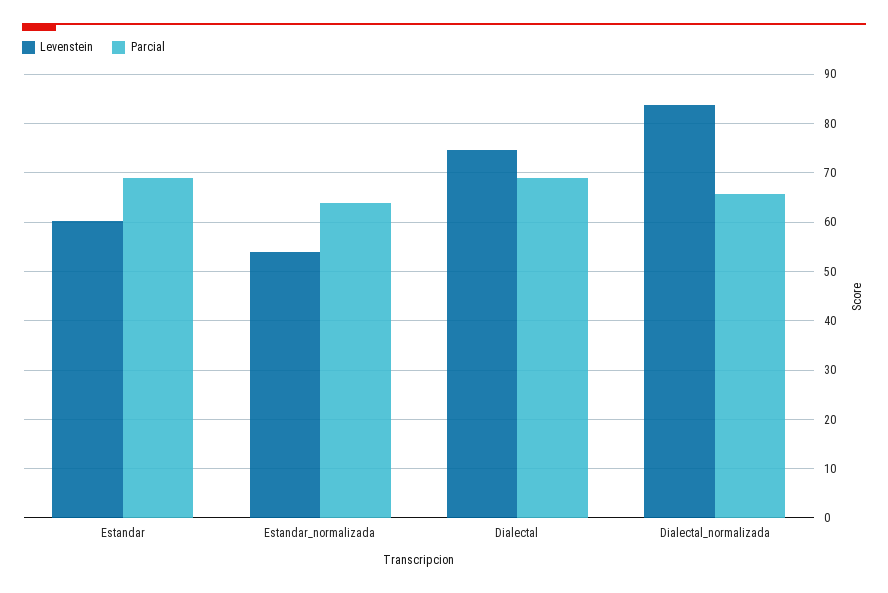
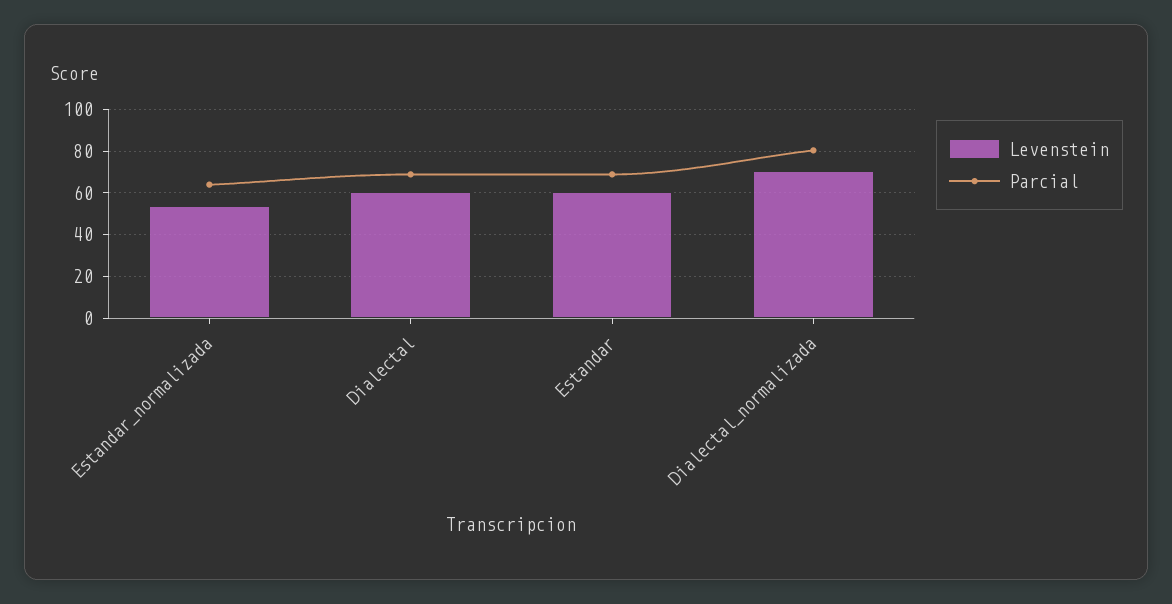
  {
    "Levenstein": {
      "Estandar": 60,
      "Estandar_normalizada": 54,
-     "Dialectal": 74,
+     "Dialectal": 60,
-     "Dialectal_normalizada": 84
+     "Dialectal_normalizada": 70
    },
    "Parcial": {
      "Estandar": 68,
      "Estandar_normalizada": 64,
      "Dialectal": 68,
-     "Dialectal_normalizada": 66
+     "Dialectal_normalizada": 80
    }
  }

